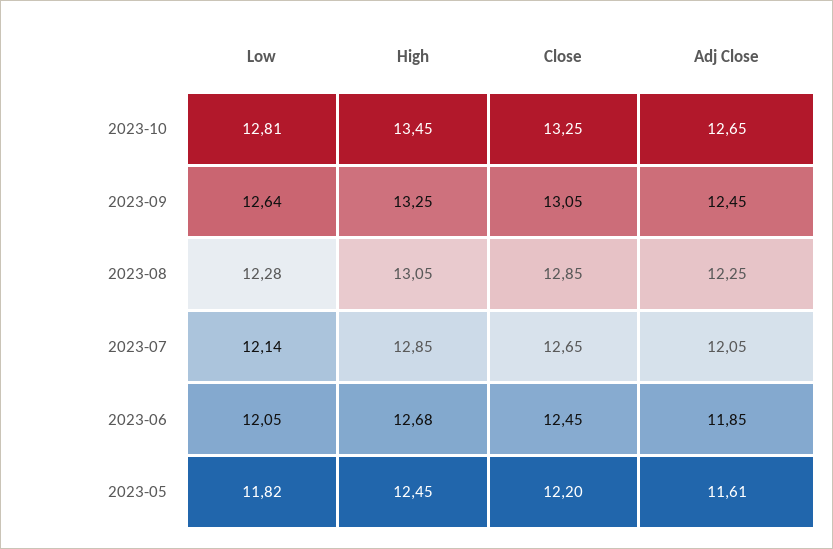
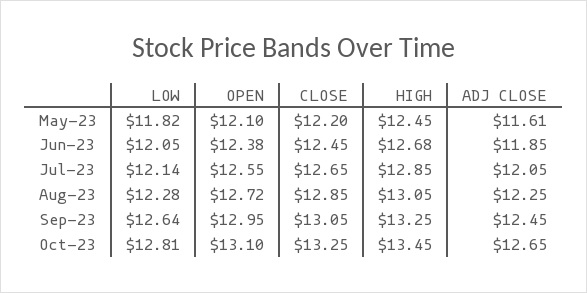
  {
    "Low": {
      "2023-10": 12.81,
      "2023-09": 12.64,
      "2023-08": 12.28,
      "2023-07": 12.14,
      "2023-06": 12.05,
      "2023-05": 11.82
    },
    "High": {
      "2023-10": 13.45,
      "2023-09": 13.25,
      "2023-08": 13.05,
      "2023-07": 12.85,
      "2023-06": 12.68,
      "2023-05": 12.45
    },
    "Close": {
      "2023-10": 13.25,
      "2023-09": 13.05,
      "2023-08": 12.85,
      "2023-07": 12.65,
      "2023-06": 12.45,
      "2023-05": 12.2
    },
    "Adj Close": {
      "2023-10": 12.65,
      "2023-09": 12.45,
      "2023-08": 12.25,
      "2023-07": 12.05,
      "2023-06": 11.85,
      "2023-05": 11.61
-   }
+   },
+   "OPEN": {
+     "2023-05": 12.1,
+     "2023-06": 12.38,
+     "2023-07": 12.55,
+     "2023-08": 12.72,
+     "2023-09": 12.95,
+     "2023-10": 13.1
+   }
  }

